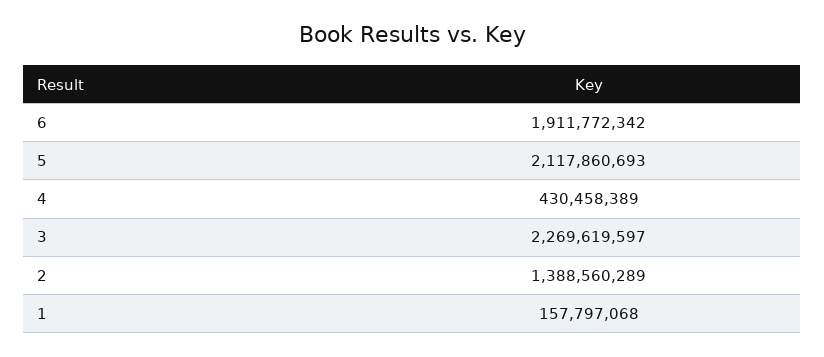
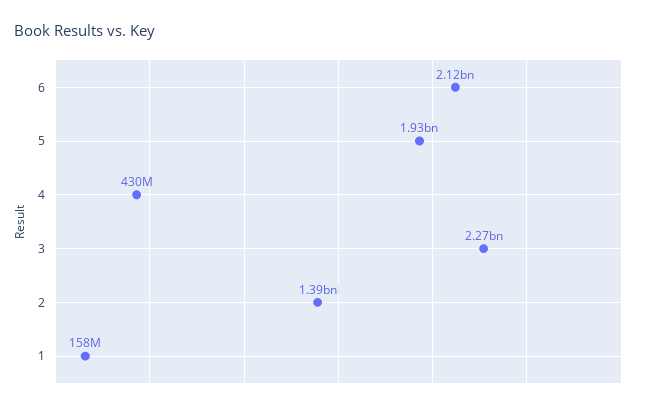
  {
-   "6": 1911772342,
+   "6": 2120000000,
-   "5": 2117860693,
+   "5": 1930000000,
    "4": 430458389,
    "3": 2269619597,
    "2": 1388560289,
    "1": 157797068
  }

